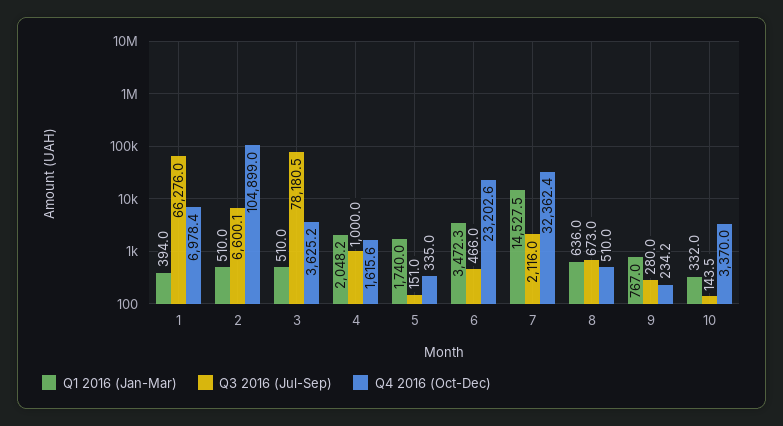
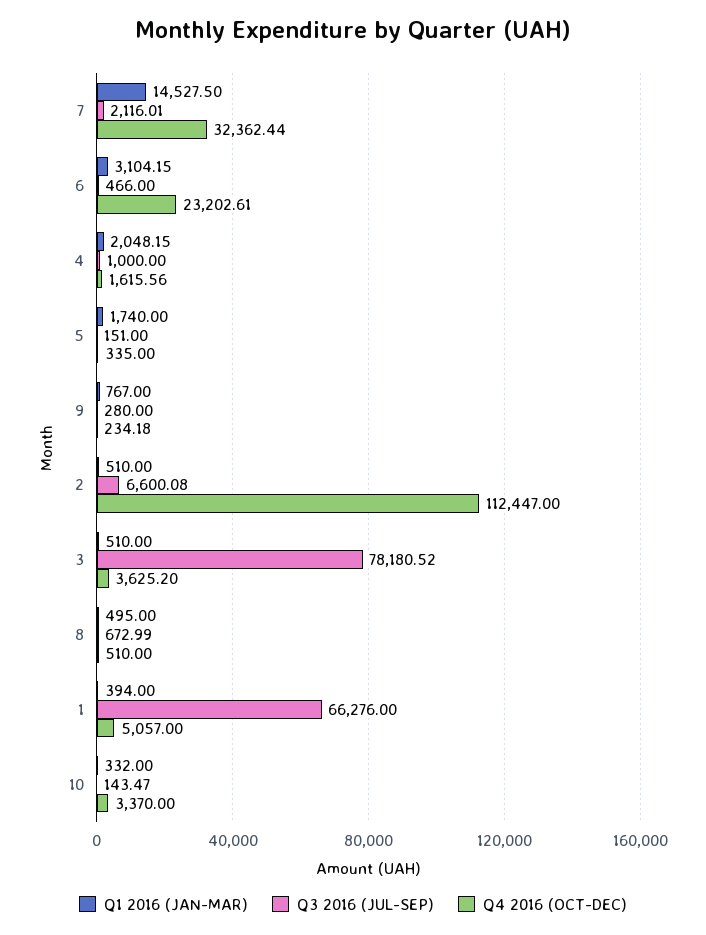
  {
    "Q1 2016 (Jan-Mar)": {
      "1": 394,
      "2": 510,
      "3": 510,
      "4": 2048.15,
      "5": 1740,
-     "6": 3472.3,
+     "6": 3104.15,
      "7": 14527.5,
-     "8": 636,
+     "8": 495,
      "9": 767,
      "10": 332
    },
    "Q3 2016 (Jul-Sep)": {
      "1": 66276,
      "2": 6600.08,
      "3": 78180.52,
      "4": 1000,
      "5": 151,
      "6": 466,
      "7": 2116.01,
      "8": 672.99,
      "9": 280,
      "10": 143.47
    },
    "Q4 2016 (Oct-Dec)": {
-     "1": 6978.4,
+     "1": 5057,
-     "2": 104899,
+     "2": 112447,
      "3": 3625.2,
      "4": 1615.56,
      "5": 335,
      "6": 23202.61,
      "7": 32362.44,
      "8": 510,
      "9": 234.18,
      "10": 3370
    }
  }

